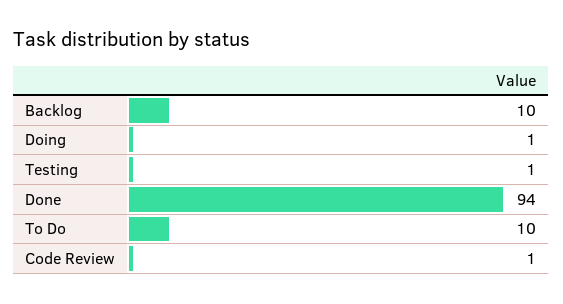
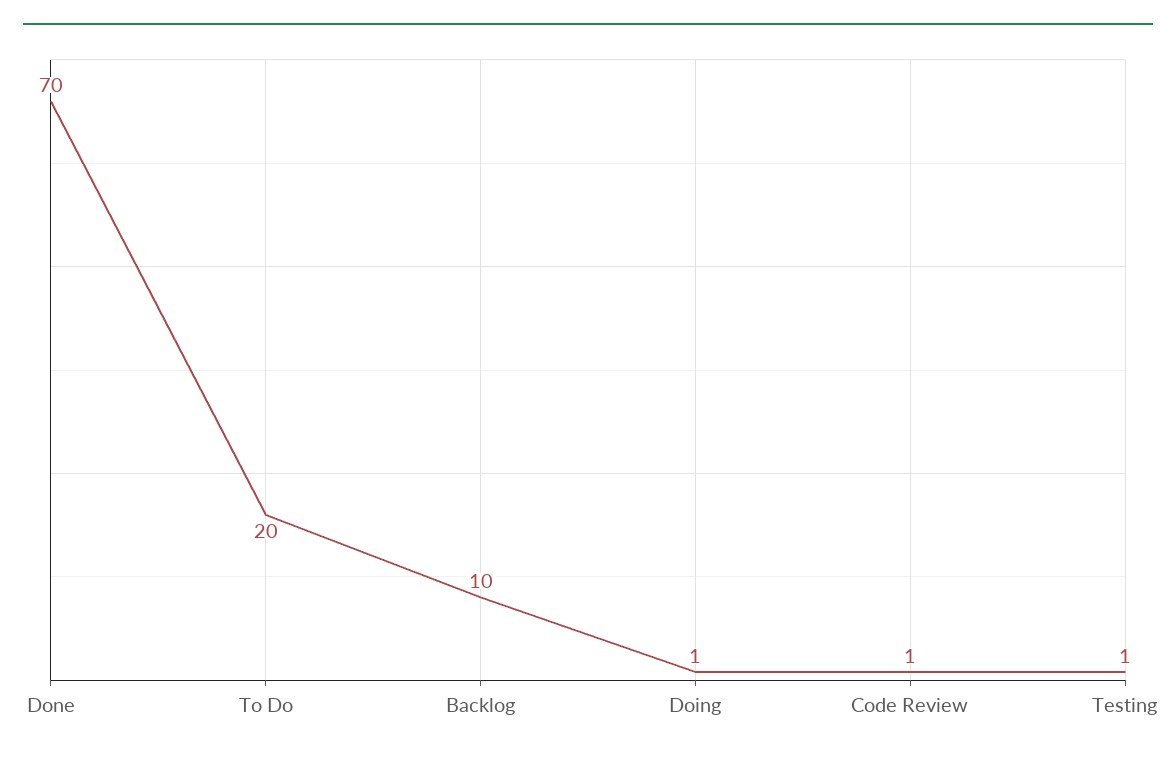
  {
    "Backlog": 10,
    "Doing": 1,
    "Testing": 1,
-   "Done": 94,
+   "Done": 70,
-   "To Do": 10,
+   "To Do": 20,
    "Code Review": 1
  }

